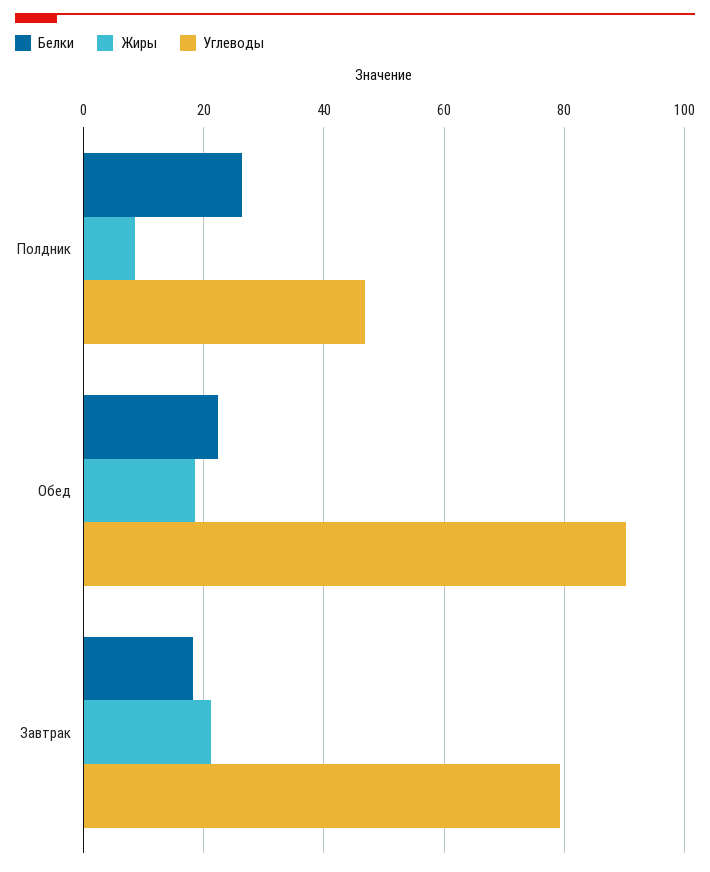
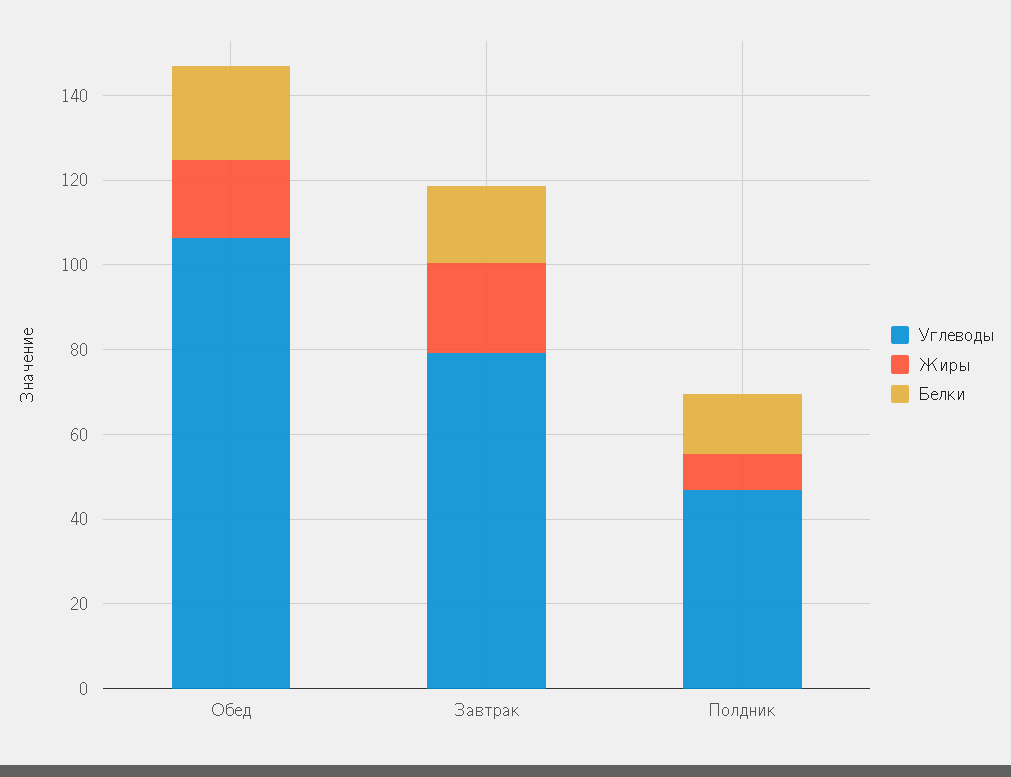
  {
    "Белки": {
-     "Полдник": 26,
+     "Полдник": 15,
      "Обед": 22,
      "Завтрак": 18
    },
    "Жиры": {
      "Полдник": 8,
      "Обед": 18,
      "Завтрак": 22
    },
    "Углеводы": {
      "Полдник": 46,
-     "Обед": 90,
+     "Обед": 105,
      "Завтрак": 80
    }
  }

